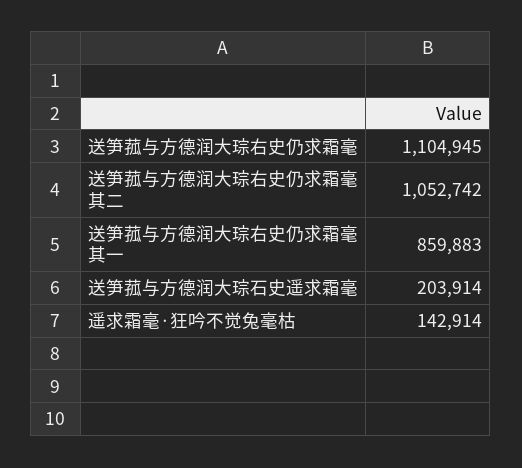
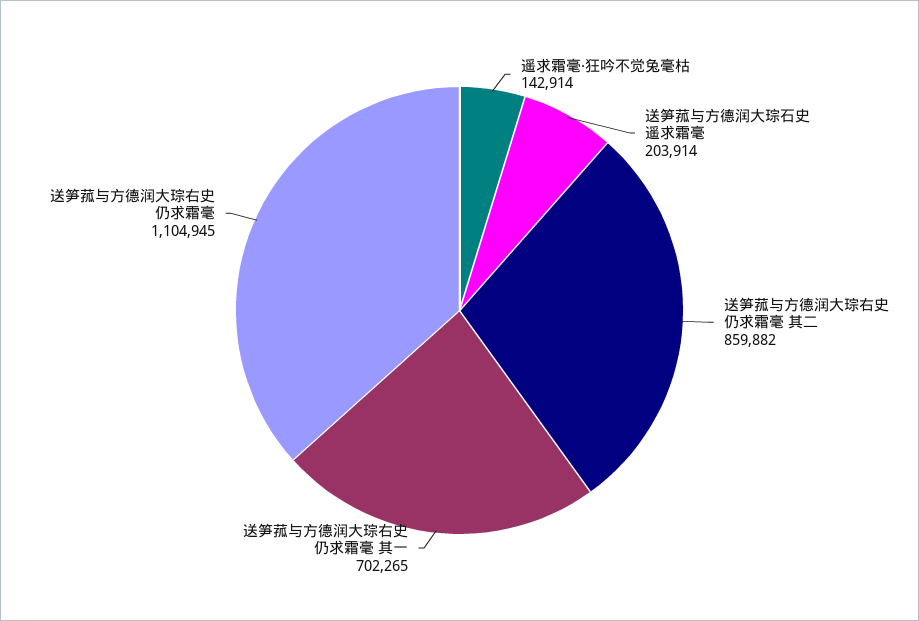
  {
    "送笋菰与方德润大琮右史仍求霜毫": 1104945,
-   "送笋菰与方德润大琮右史仍求霜毫 其二": 1052742,
+   "送笋菰与方德润大琮右史仍求霜毫 其二": 859882,
-   "送笋菰与方德润大琮右史仍求霜毫 其一": 859883,
+   "送笋菰与方德润大琮右史仍求霜毫 其一": 702265,
    "送笋菰与方德润大琮石史遥求霜毫": 203914,
    "遥求霜毫·狂吟不觉兔毫枯": 142914
  }

